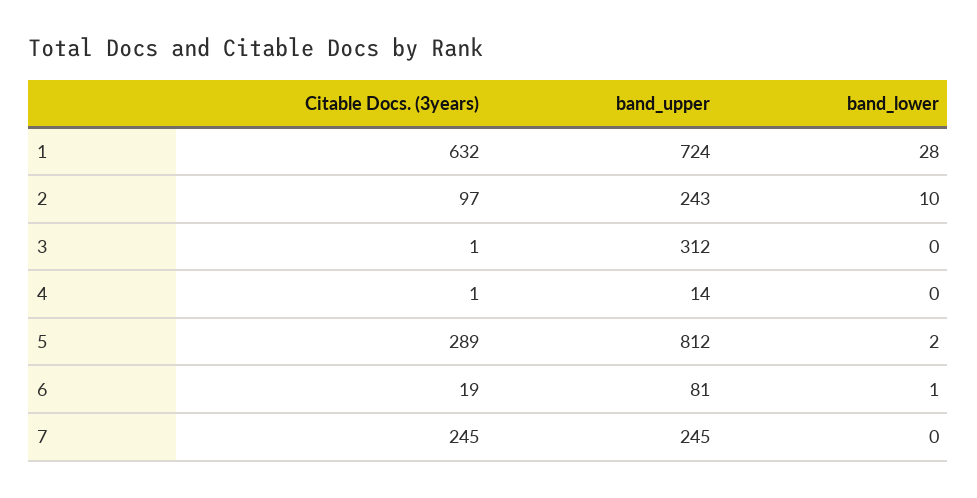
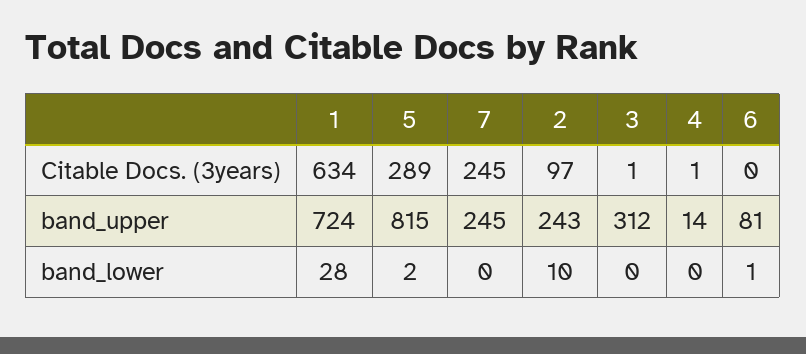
  {
    "Citable Docs. (3years)": {
-     "1": 632,
+     "1": 634,
      "2": 97,
      "3": 1,
      "4": 1,
      "5": 289,
-     "6": 19,
+     "6": 0,
      "7": 245
    },
    "band_upper": {
      "1": 724,
      "2": 243,
      "3": 312,
      "4": 14,
-     "5": 812,
+     "5": 815,
      "6": 81,
      "7": 245
    },
    "band_lower": {
      "1": 28,
      "2": 10,
      "3": 0,
      "4": 0,
      "5": 2,
      "6": 1,
      "7": 0
    }
  }

